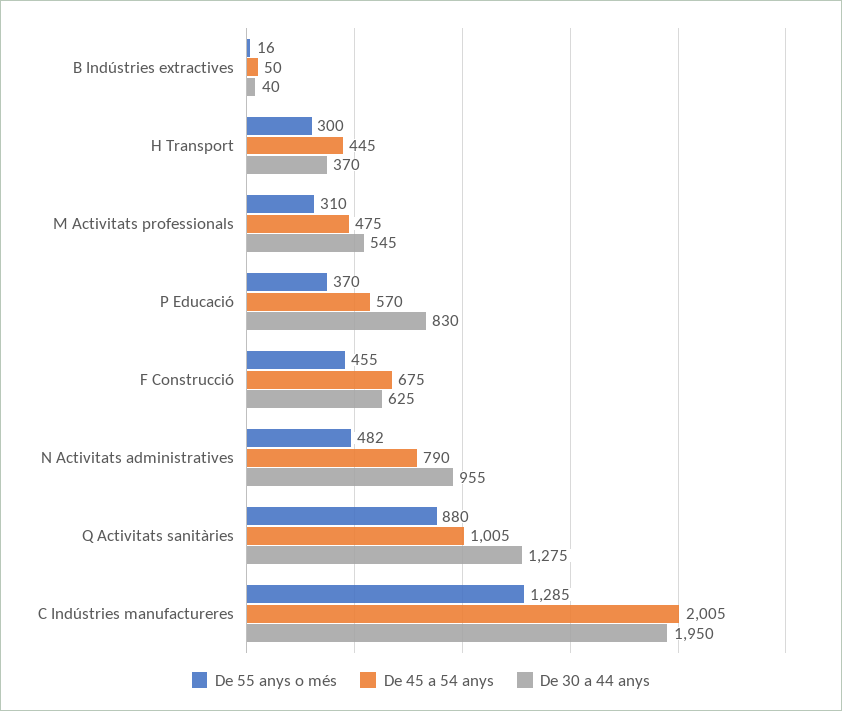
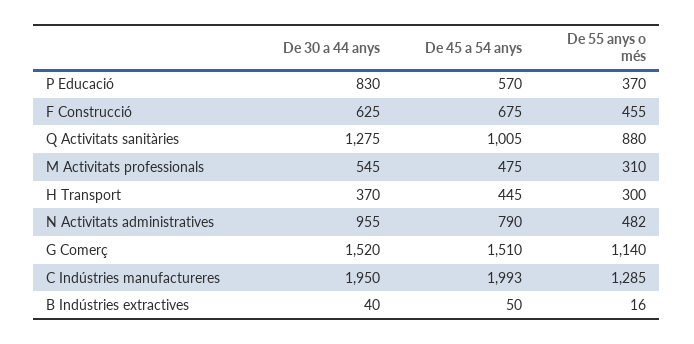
  {
    "De 55 anys o més": {
      "B Indústries extractives": 16,
      "H Transport": 300,
      "M Activitats professionals": 310,
      "P Educació": 370,
      "F Construcció": 455,
      "N Activitats administratives": 482,
      "Q Activitats sanitàries": 880,
-     "C Indústries manufactureres": 1285
+     "C Indústries manufactureres": 1285,
+     "G Comerç": 1140
    },
    "De 45 a 54 anys": {
      "B Indústries extractives": 50,
      "H Transport": 445,
      "M Activitats professionals": 475,
      "P Educació": 570,
      "F Construcció": 675,
      "N Activitats administratives": 790,
      "Q Activitats sanitàries": 1005,
-     "C Indústries manufactureres": 2005
+     "C Indústries manufactureres": 1993,
+     "G Comerç": 1510
    },
    "De 30 a 44 anys": {
      "B Indústries extractives": 40,
      "H Transport": 370,
      "M Activitats professionals": 545,
      "P Educació": 830,
      "F Construcció": 625,
      "N Activitats administratives": 955,
      "Q Activitats sanitàries": 1275,
-     "C Indústries manufactureres": 1950
+     "C Indústries manufactureres": 1950,
+     "G Comerç": 1520
    }
  }

